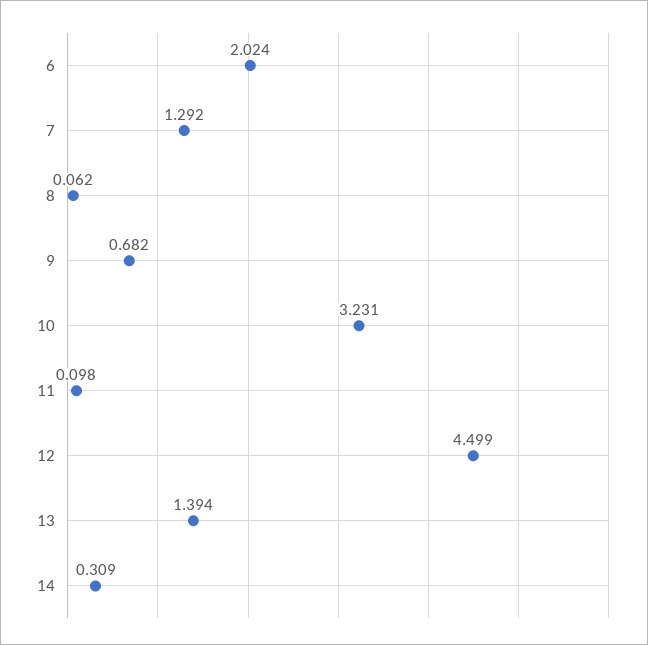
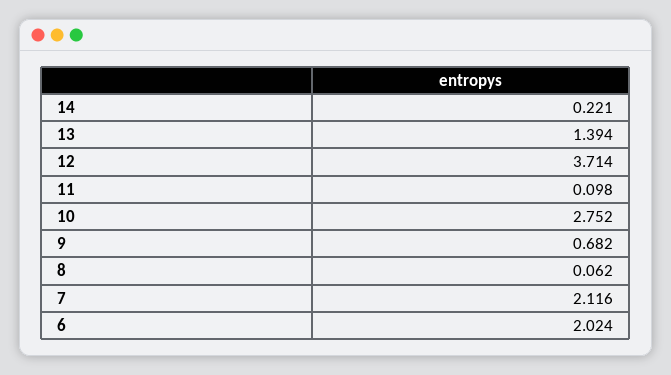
  {
    "6": 2.024,
-   "7": 1.292,
+   "7": 2.116,
    "8": 0.062,
    "9": 0.682,
-   "10": 3.231,
+   "10": 2.752,
    "11": 0.098,
-   "12": 4.499,
+   "12": 3.714,
    "13": 1.394,
-   "14": 0.309
+   "14": 0.221
  }

